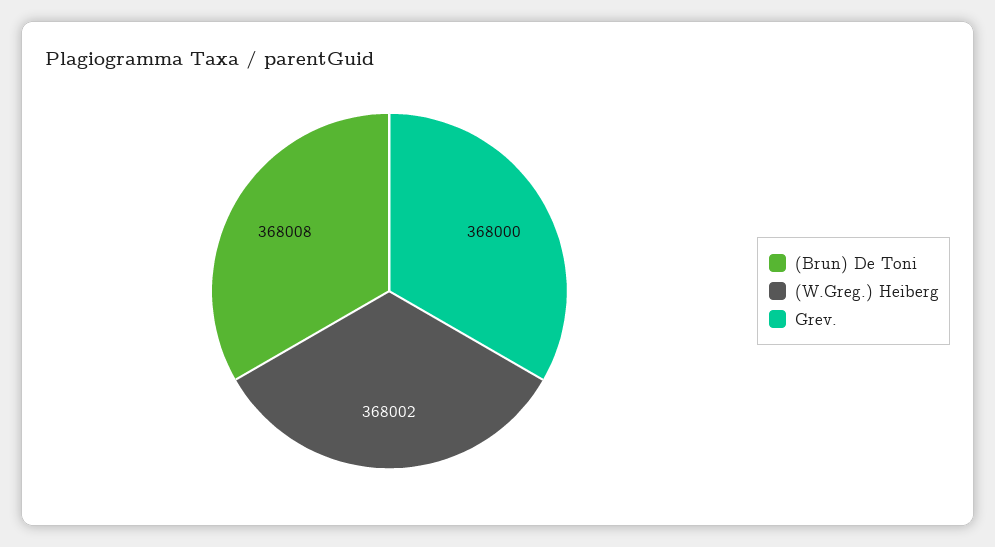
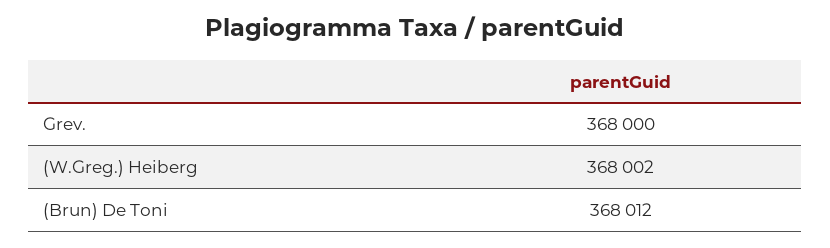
  {
-   "(Brun) De Toni": 368008,
+   "(Brun) De Toni": 368012,
    "(W.Greg.) Heiberg": 368002,
    "Grev.": 368000
  }

